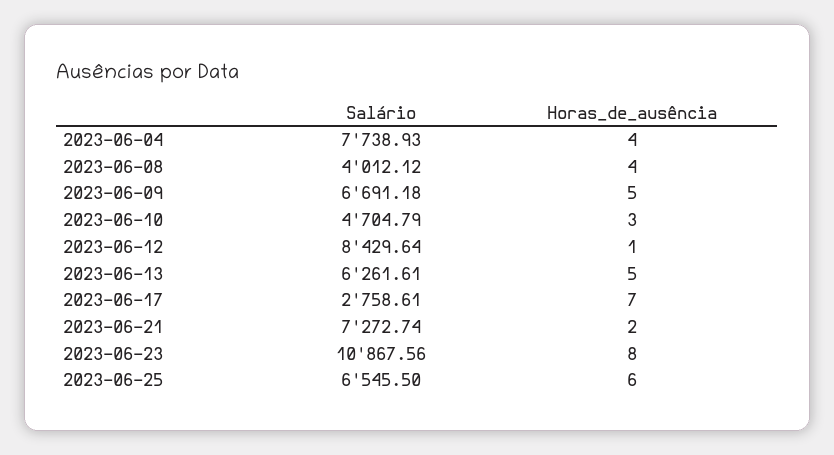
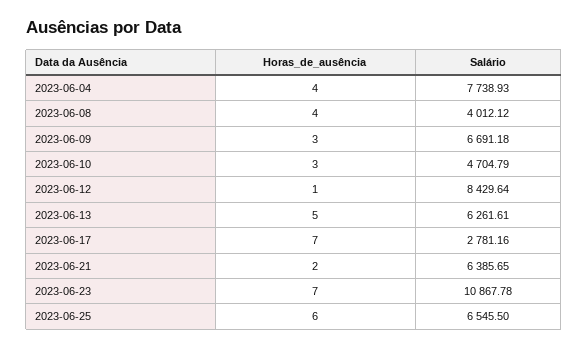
  {
    "Salário": {
      "2023-06-04": 7738.93,
      "2023-06-08": 4012.12,
      "2023-06-09": 6691.18,
      "2023-06-10": 4704.79,
      "2023-06-12": 8429.64,
      "2023-06-13": 6261.61,
-     "2023-06-17": 2758.61,
+     "2023-06-17": 2781.16,
-     "2023-06-21": 7272.74,
+     "2023-06-21": 6385.65,
-     "2023-06-23": 10867.56,
+     "2023-06-23": 10867.78,
      "2023-06-25": 6545.5
    },
    "Horas_de_ausência": {
      "2023-06-04": 4,
      "2023-06-08": 4,
-     "2023-06-09": 5,
+     "2023-06-09": 3,
      "2023-06-10": 3,
      "2023-06-12": 1,
      "2023-06-13": 5,
      "2023-06-17": 7,
      "2023-06-21": 2,
-     "2023-06-23": 8,
+     "2023-06-23": 7,
      "2023-06-25": 6
    }
  }

